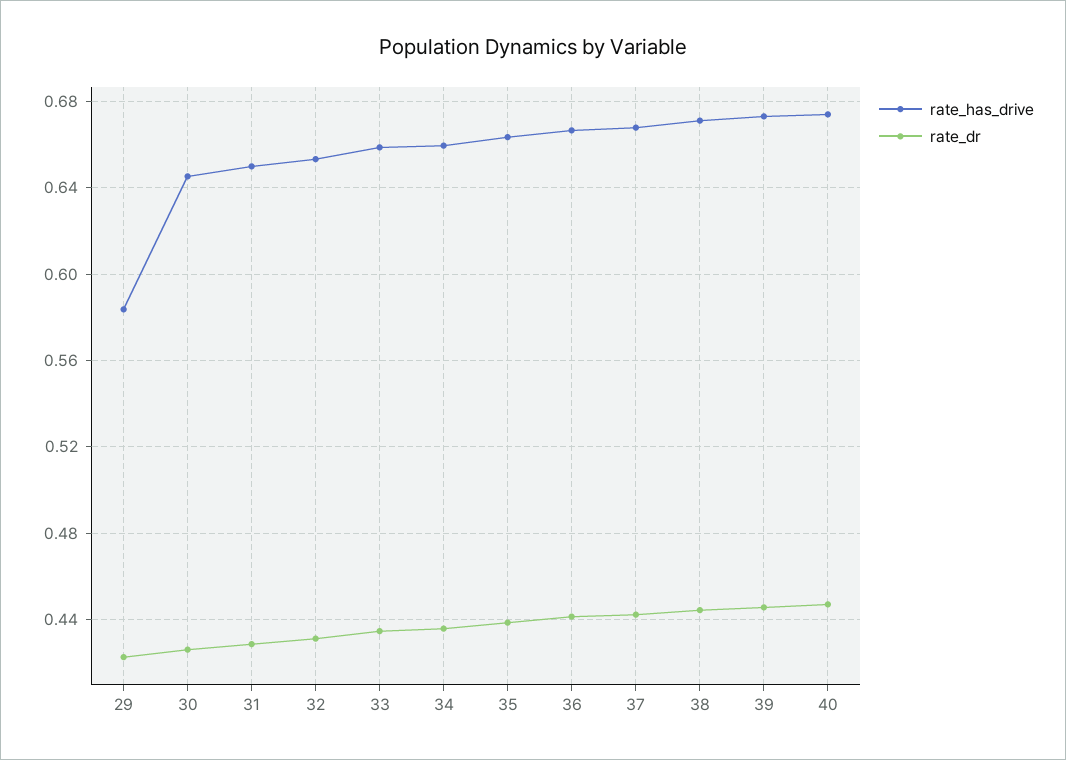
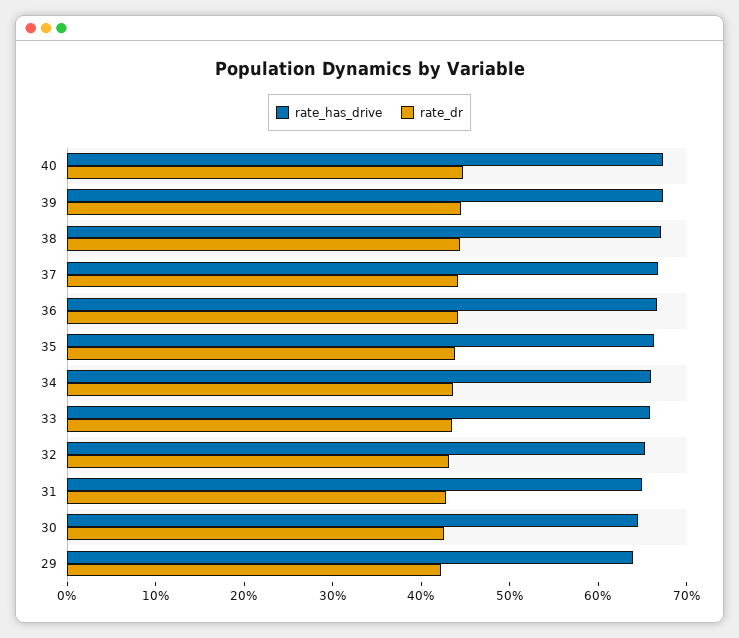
  {
    "rate_has_drive": {
-     "29": 0.585,
+     "29": 0.64,
      "30": 0.645,
      "31": 0.65,
      "32": 0.655,
      "33": 0.66,
      "34": 0.66,
      "35": 0.665,
      "36": 0.665,
      "37": 0.67,
      "38": 0.67,
      "39": 0.675,
      "40": 0.675
    },
    "rate_dr": {
      "29": 0.425,
      "30": 0.425,
      "31": 0.43,
      "32": 0.43,
      "33": 0.435,
      "34": 0.435,
      "35": 0.44,
      "36": 0.44,
      "37": 0.44,
      "38": 0.445,
      "39": 0.445,
      "40": 0.445
    }
  }

